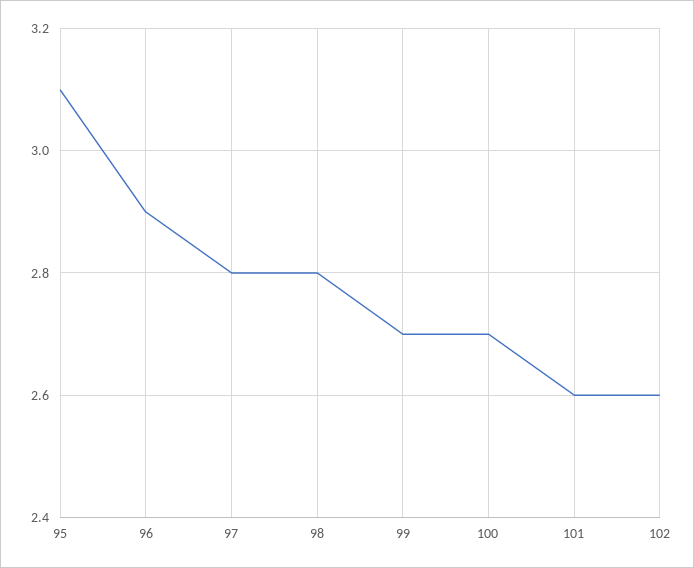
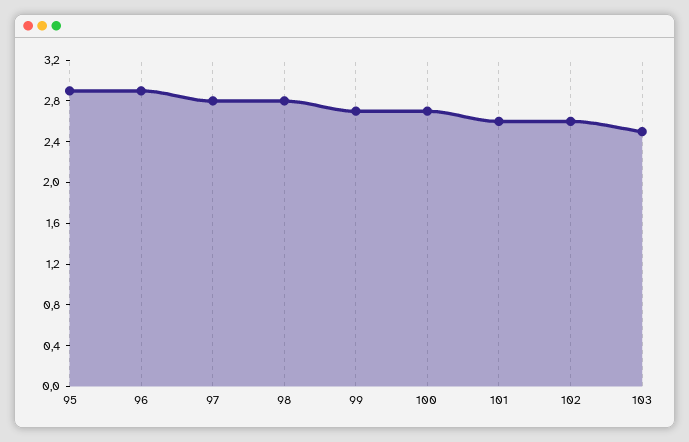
  {
-   "95": 3.1,
+   "95": 2.9,
    "96": 2.9,
    "97": 2.8,
    "98": 2.8,
    "99": 2.7,
    "100": 2.7,
    "101": 2.6,
-   "102": 2.6
+   "102": 2.6,
+   "103": 2.5
  }

